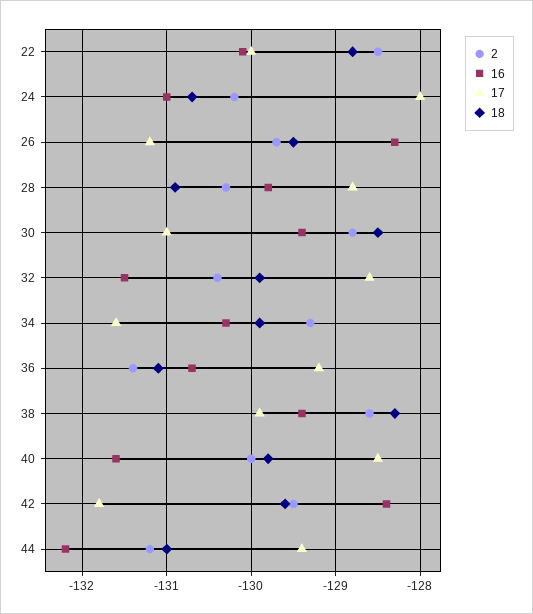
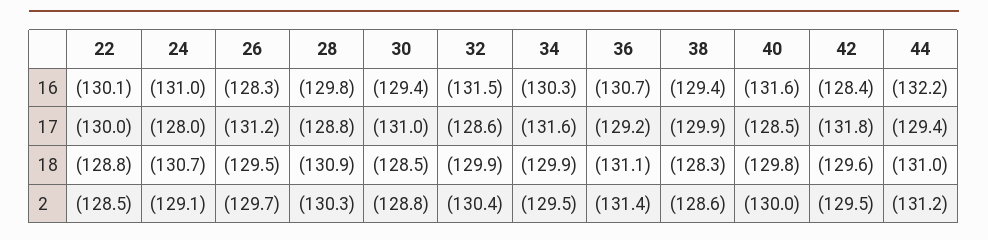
  {
    "2": {
      "22": -128.5,
-     "24": -130.2,
+     "24": -129.1,
      "26": -129.7,
      "28": -130.3,
      "30": -128.8,
      "32": -130.4,
-     "34": -129.3,
+     "34": -129.5,
      "36": -131.4,
      "38": -128.6,
      "40": -130,
      "42": -129.5,
      "44": -131.2
    },
    "16": {
      "22": -130.1,
      "24": -131,
      "26": -128.3,
      "28": -129.8,
      "30": -129.4,
      "32": -131.5,
      "34": -130.3,
      "36": -130.7,
      "38": -129.4,
      "40": -131.6,
      "42": -128.4,
      "44": -132.2
    },
    "17": {
      "22": -130,
      "24": -128,
      "26": -131.2,
      "28": -128.8,
      "30": -131,
      "32": -128.6,
      "34": -131.6,
      "36": -129.2,
      "38": -129.9,
      "40": -128.5,
      "42": -131.8,
      "44": -129.4
    },
    "18": {
      "22": -128.8,
      "24": -130.7,
      "26": -129.5,
      "28": -130.9,
      "30": -128.5,
      "32": -129.9,
      "34": -129.9,
      "36": -131.1,
      "38": -128.3,
      "40": -129.8,
      "42": -129.6,
      "44": -131
    }
  }

